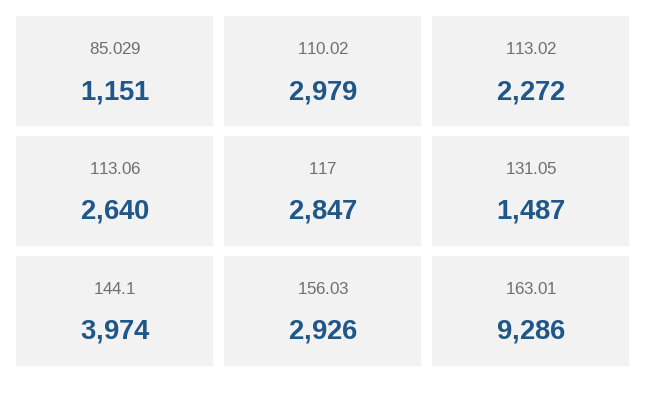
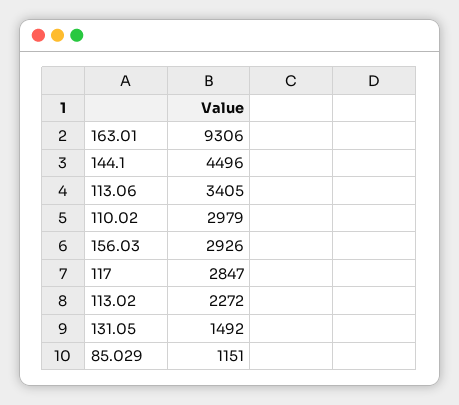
  {
    "85.029": 1151,
    "110.02": 2979,
    "113.02": 2272,
-   "113.06": 2640,
+   "113.06": 3405,
    "117": 2847,
-   "131.05": 1487,
+   "131.05": 1492,
-   "144.1": 3974,
+   "144.1": 4496,
    "156.03": 2926,
-   "163.01": 9286
+   "163.01": 9306
  }

